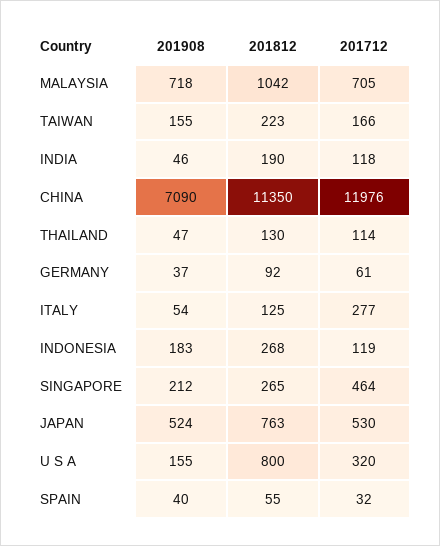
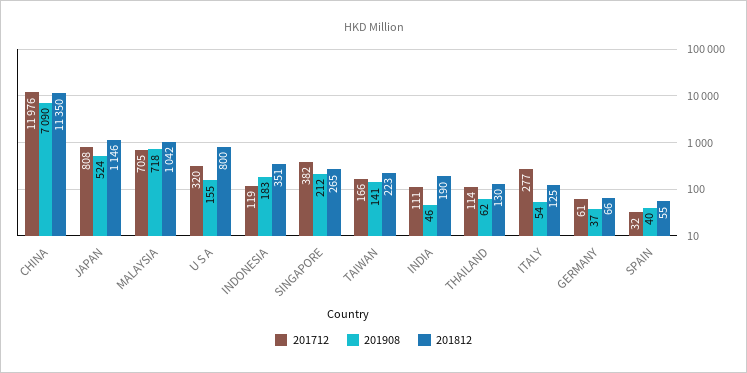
  {
    "201908": {
      "MALAYSIA": 718,
-     "TAIWAN": 155,
+     "TAIWAN": 141,
      "INDIA": 46,
      "CHINA": 7090,
-     "THAILAND": 47,
+     "THAILAND": 62,
      "GERMANY": 37,
      "ITALY": 54,
      "INDONESIA": 183,
      "SINGAPORE": 212,
      "JAPAN": 524,
      "U S A": 155,
      "SPAIN": 40
    },
    "201812": {
      "MALAYSIA": 1042,
      "TAIWAN": 223,
      "INDIA": 190,
      "CHINA": 11350,
      "THAILAND": 130,
-     "GERMANY": 92,
+     "GERMANY": 66,
      "ITALY": 125,
-     "INDONESIA": 268,
+     "INDONESIA": 351,
      "SINGAPORE": 265,
-     "JAPAN": 763,
+     "JAPAN": 1146,
      "U S A": 800,
      "SPAIN": 55
    },
    "201712": {
      "MALAYSIA": 705,
      "TAIWAN": 166,
-     "INDIA": 118,
+     "INDIA": 111,
      "CHINA": 11976,
      "THAILAND": 114,
      "GERMANY": 61,
      "ITALY": 277,
      "INDONESIA": 119,
-     "SINGAPORE": 464,
+     "SINGAPORE": 382,
-     "JAPAN": 530,
+     "JAPAN": 808,
      "U S A": 320,
      "SPAIN": 32
    }
  }

